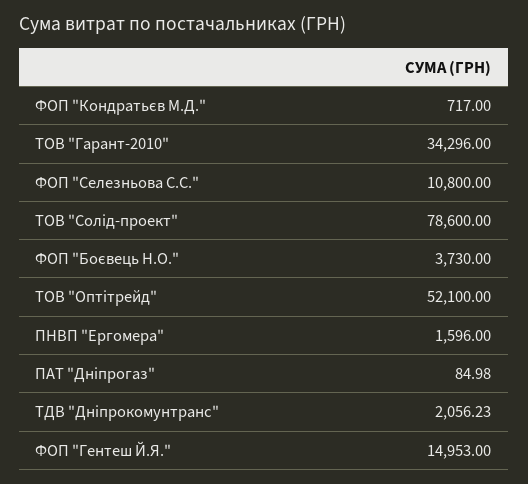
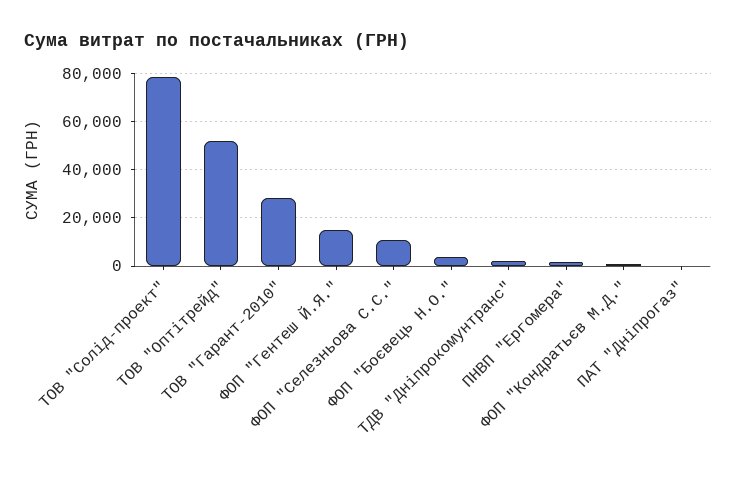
  {
    "ФОП \"Кондратьєв М.Д.\"": 717,
-   "ТОВ \"Гарант-2010\"": 34296,
+   "ТОВ \"Гарант-2010\"": 27500,
    "ФОП \"Селезньова С.С.\"": 10800,
    "ТОВ \"Солід-проект\"": 78600,
    "ФОП \"Боєвець Н.О.\"": 3730,
    "ТОВ \"Оптітрейд\"": 52100,
    "ПНВП \"Ергомера\"": 1596,
    "ПАТ \"Дніпрогаз\"": 84.98,
    "ТДВ \"Дніпрокомунтранс\"": 2056.23,
    "ФОП \"Гентеш Й.Я.\"": 14953
  }

